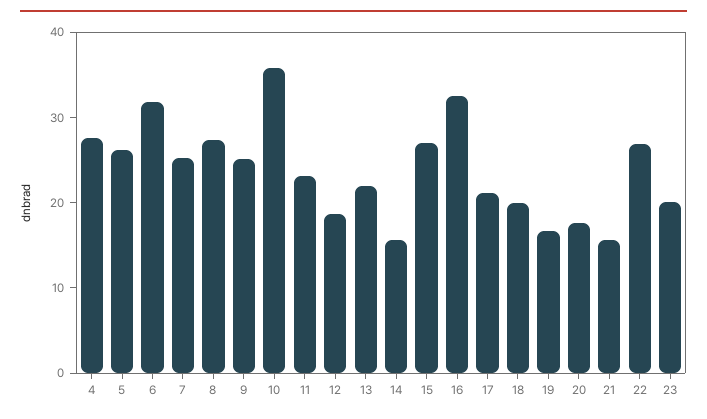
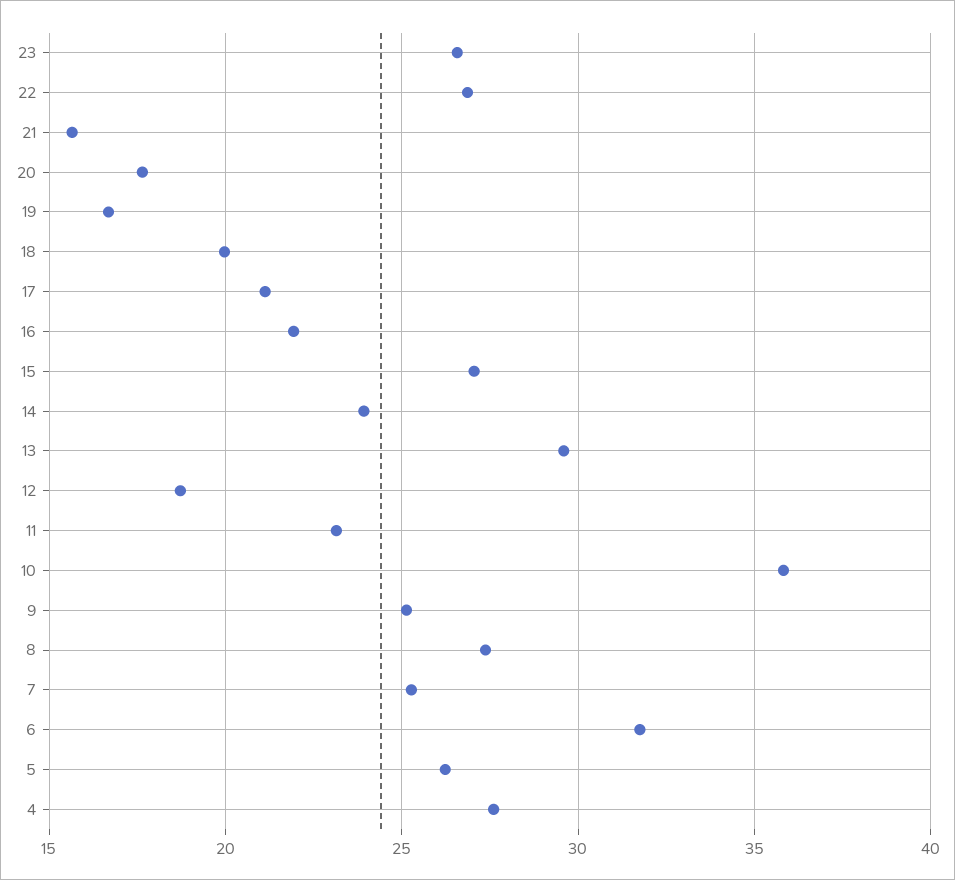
  {
    "4": 27.5,
    "5": 26,
    "6": 32,
    "7": 25.5,
    "8": 27.5,
    "9": 25,
    "10": 36,
    "11": 23,
    "12": 18.5,
-   "13": 22,
+   "13": 29.5,
-   "14": 16,
+   "14": 24,
    "15": 27,
-   "16": 32,
+   "16": 22,
    "17": 21,
    "18": 20,
    "19": 16.5,
    "20": 17.5,
    "21": 15.5,
    "22": 27,
-   "23": 20
+   "23": 26.5
  }

